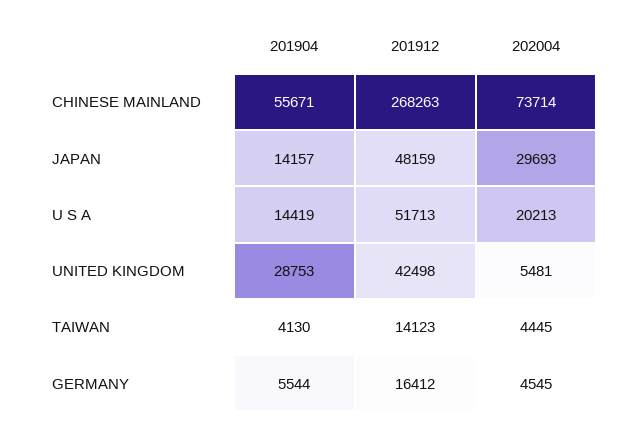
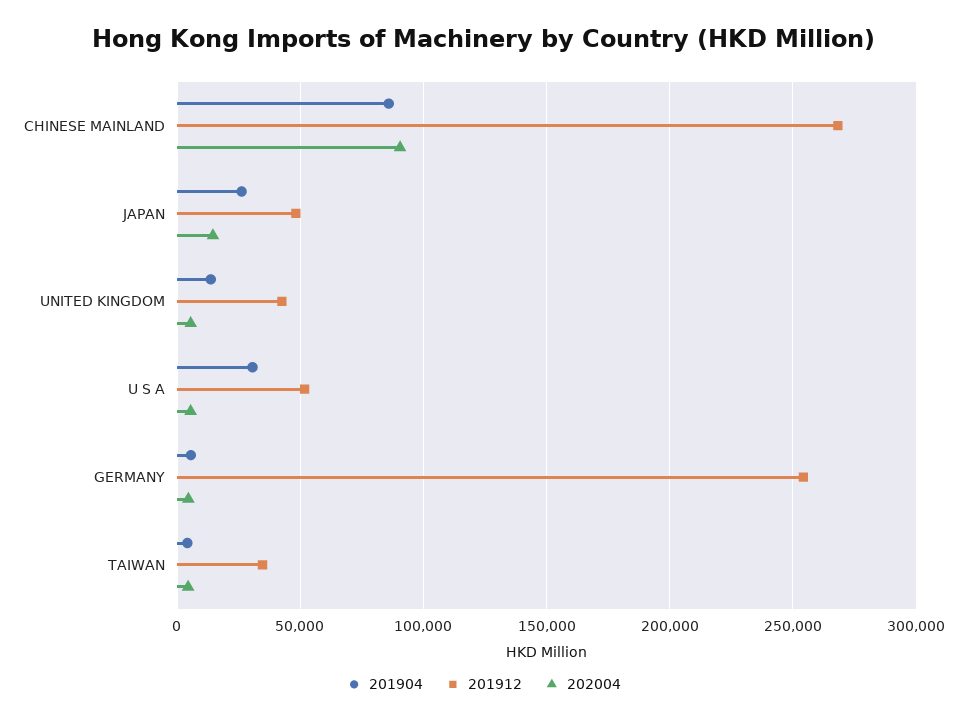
  {
    "201904": {
-     "CHINESE MAINLAND": 55671,
+     "CHINESE MAINLAND": 85000,
-     "JAPAN": 14157,
+     "JAPAN": 25000,
-     "U S A": 14419,
+     "U S A": 30000,
-     "UNITED KINGDOM": 28753,
+     "UNITED KINGDOM": 15000,
      "TAIWAN": 4130,
      "GERMANY": 5544
    },
    "201912": {
      "CHINESE MAINLAND": 268263,
      "JAPAN": 48159,
      "U S A": 51713,
      "UNITED KINGDOM": 42498,
-     "TAIWAN": 14123,
+     "TAIWAN": 35000,
-     "GERMANY": 16412
+     "GERMANY": 255000
    },
    "202004": {
-     "CHINESE MAINLAND": 73714,
+     "CHINESE MAINLAND": 90000,
-     "JAPAN": 29693,
+     "JAPAN": 15000,
-     "U S A": 20213,
+     "U S A": 5000,
      "UNITED KINGDOM": 5481,
      "TAIWAN": 4445,
      "GERMANY": 4545
    }
  }

